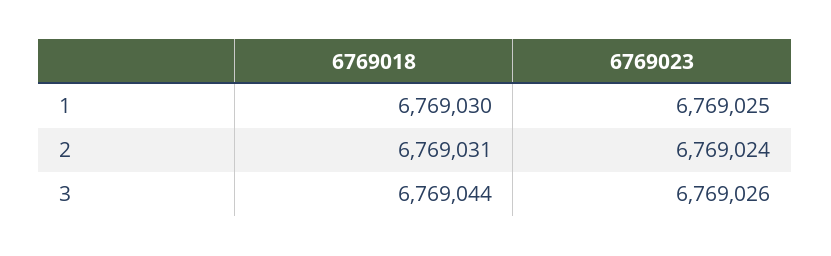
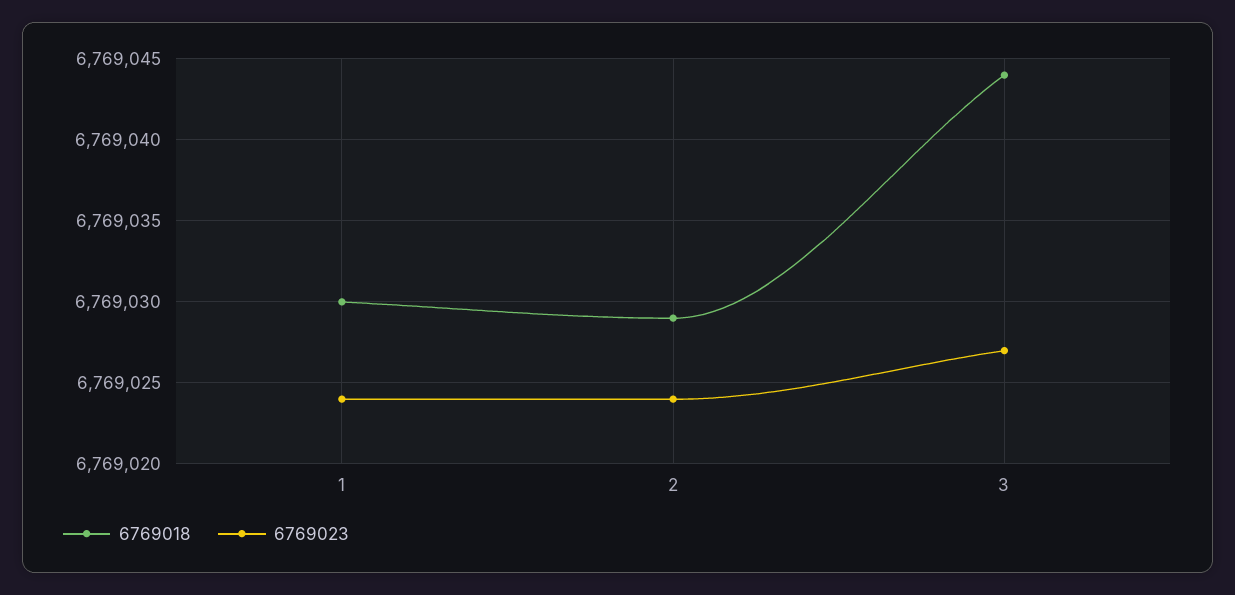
  {
    "6769018": {
      "1": 6769030,
-     "2": 6769031,
+     "2": 6769029,
      "3": 6769044
    },
    "6769023": {
-     "1": 6769025,
+     "1": 6769024,
      "2": 6769024,
-     "3": 6769026
+     "3": 6769027
    }
  }

